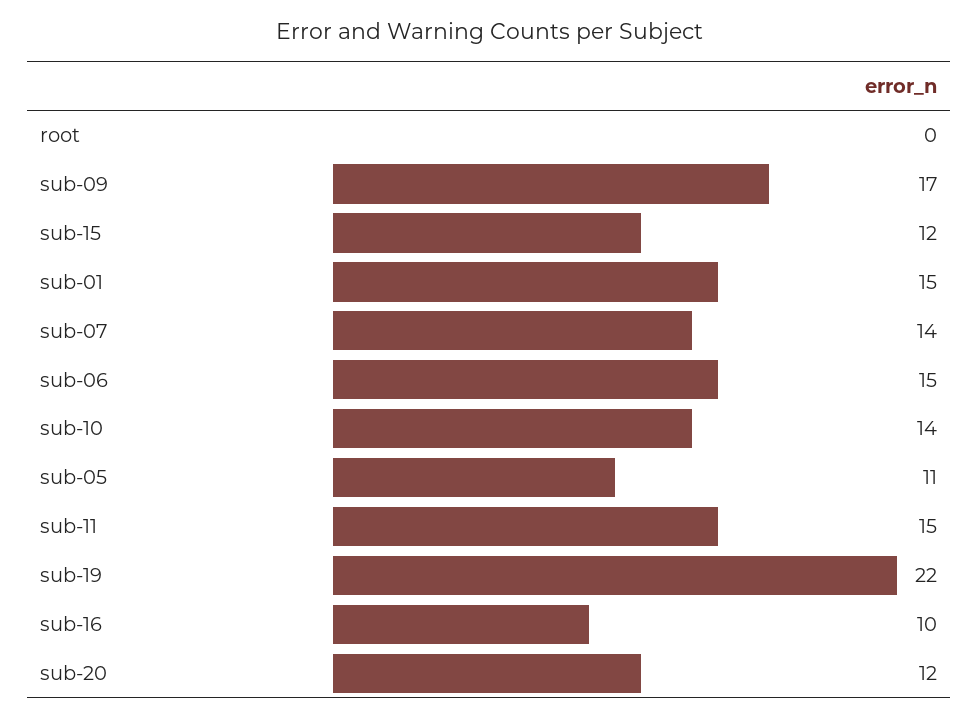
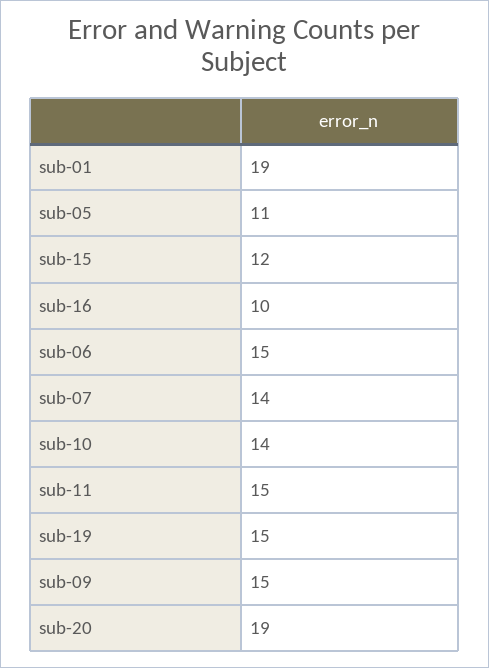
  {
-   "root": 0,
-   "sub-09": 17,
+   "sub-09": 15,
    "sub-15": 12,
-   "sub-01": 15,
+   "sub-01": 19,
    "sub-07": 14,
    "sub-06": 15,
    "sub-10": 14,
    "sub-05": 11,
    "sub-11": 15,
-   "sub-19": 22,
+   "sub-19": 15,
    "sub-16": 10,
-   "sub-20": 12
+   "sub-20": 19
  }

